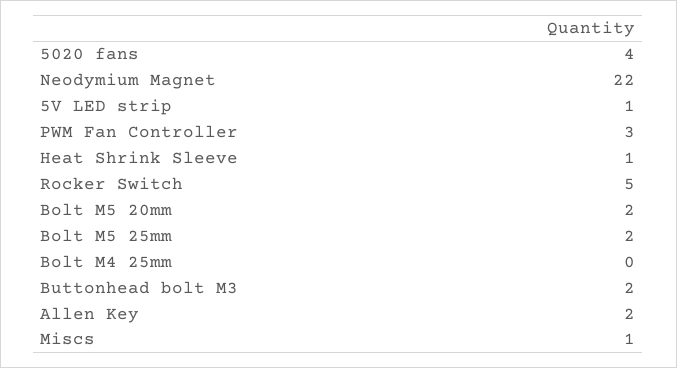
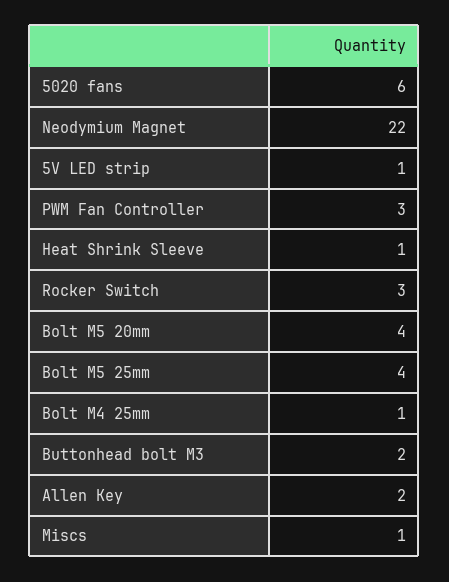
  {
-   "5020 fans": 4,
+   "5020 fans": 6,
    "Neodymium Magnet": 22,
    "5V LED strip": 1,
    "PWM Fan Controller": 3,
    "Heat Shrink Sleeve": 1,
-   "Rocker Switch": 5,
+   "Rocker Switch": 3,
-   "Bolt M5 20mm": 2,
+   "Bolt M5 20mm": 4,
-   "Bolt M5 25mm": 2,
+   "Bolt M5 25mm": 4,
-   "Bolt M4 25mm": 0,
+   "Bolt M4 25mm": 1,
    "Buttonhead bolt M3": 2,
    "Allen Key": 2,
    "Miscs": 1
  }

